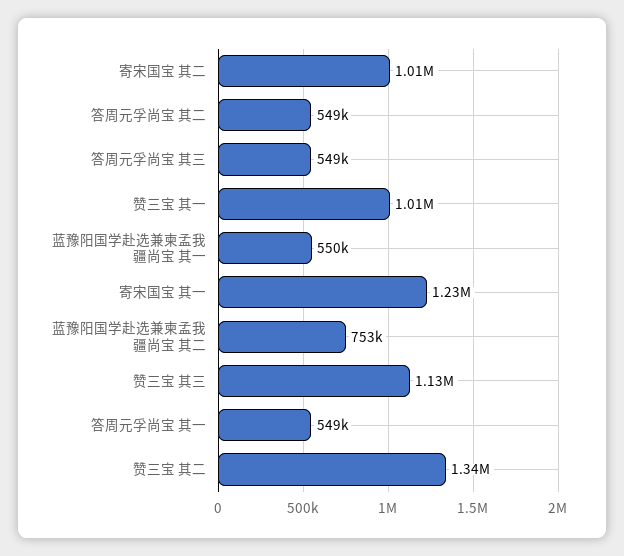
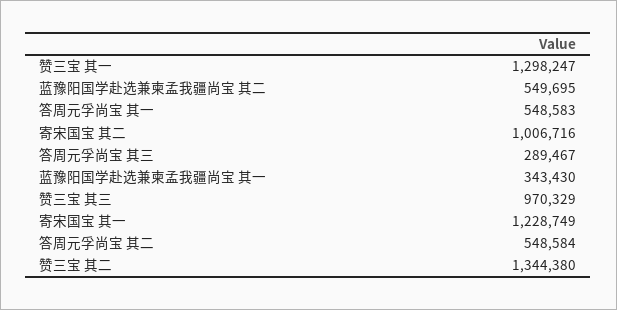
  {
    "寄宋国宝 其二": 1006716,
    "答周元孚尚宝 其二": 548584,
-   "答周元孚尚宝 其三": 549000,
+   "答周元孚尚宝 其三": 289467,
-   "赞三宝 其一": 1010000,
+   "赞三宝 其一": 1298247,
-   "蓝豫阳国学赴选兼柬孟我疆尚宝 其一": 550000,
+   "蓝豫阳国学赴选兼柬孟我疆尚宝 其一": 343430,
    "寄宋国宝 其一": 1228749,
-   "蓝豫阳国学赴选兼柬孟我疆尚宝 其二": 753000,
+   "蓝豫阳国学赴选兼柬孟我疆尚宝 其二": 549695,
-   "赞三宝 其三": 1130000,
+   "赞三宝 其三": 970329,
    "答周元孚尚宝 其一": 548583,
    "赞三宝 其二": 1344380
  }

